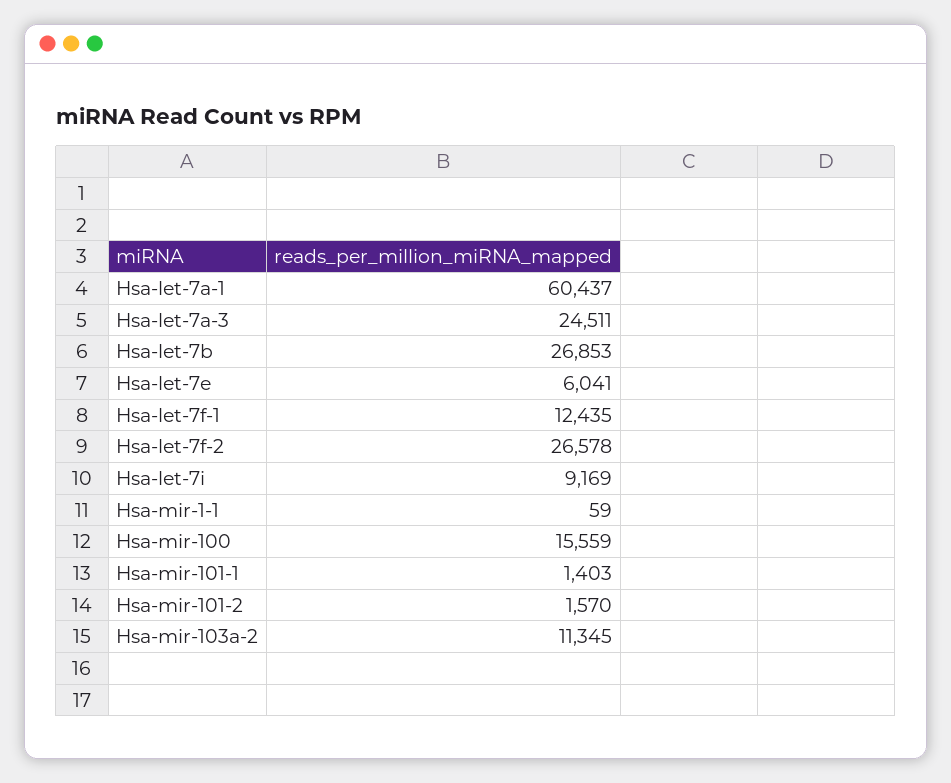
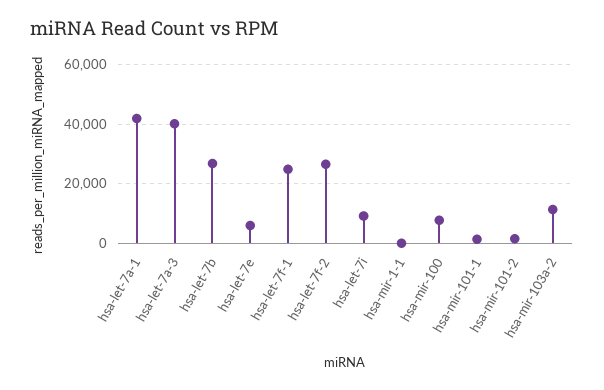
  {
-   "Hsa-let-7a-1": 60437,
+   "Hsa-let-7a-1": 42500,
-   "Hsa-let-7a-3": 24511,
+   "Hsa-let-7a-3": 40000,
    "Hsa-let-7b": 26853,
    "Hsa-let-7e": 6041,
-   "Hsa-let-7f-1": 12435,
+   "Hsa-let-7f-1": 25000,
    "Hsa-let-7f-2": 26578,
    "Hsa-let-7i": 9169,
    "Hsa-mir-1-1": 59,
-   "Hsa-mir-100": 15559,
+   "Hsa-mir-100": 7500,
    "Hsa-mir-101-1": 1403,
    "Hsa-mir-101-2": 1570,
    "Hsa-mir-103a-2": 11345
  }

